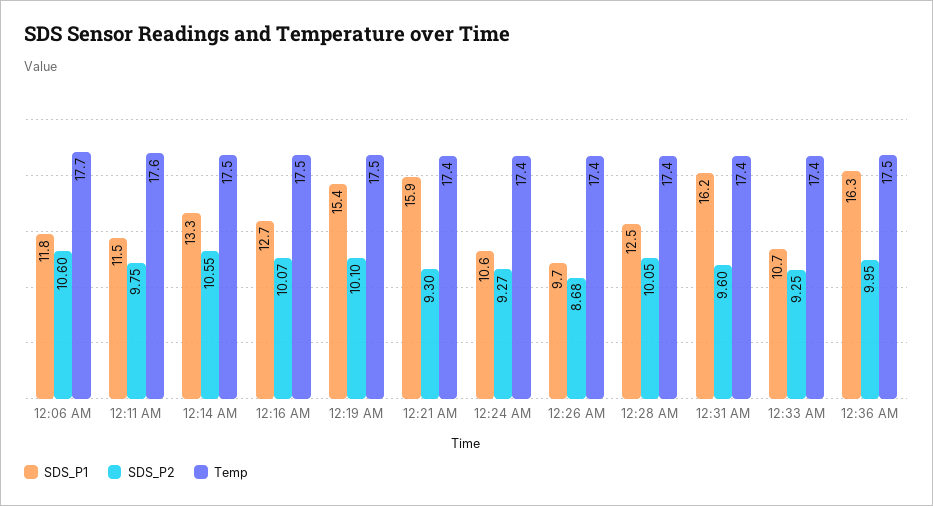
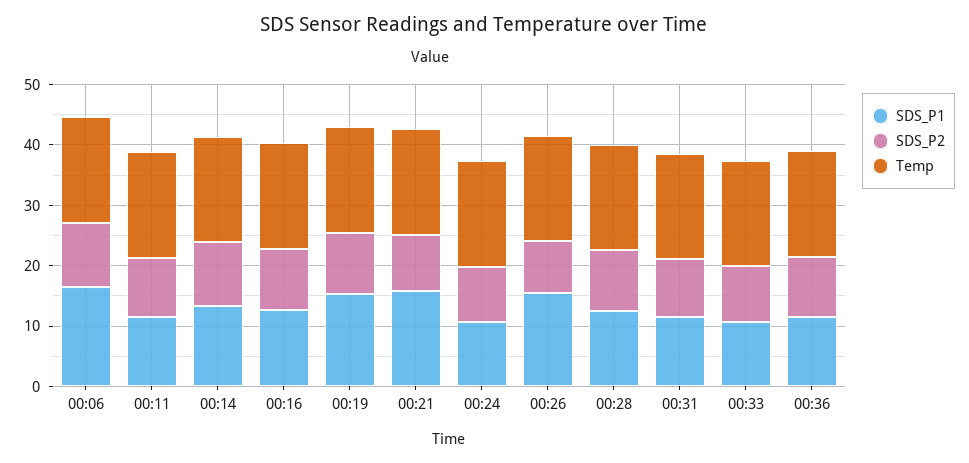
  {
    "SDS_P1": {
-     "12:06 AM": 11.8,
+     "12:06 AM": 16,
      "12:11 AM": 11.5,
      "12:14 AM": 13.3,
      "12:16 AM": 12.7,
      "12:19 AM": 15.4,
      "12:21 AM": 15.9,
      "12:24 AM": 10.6,
-     "12:26 AM": 9.7,
+     "12:26 AM": 16,
      "12:28 AM": 12.5,
-     "12:31 AM": 16.2,
+     "12:31 AM": 12,
      "12:33 AM": 10.7,
-     "12:36 AM": 16.3
+     "12:36 AM": 12
    },
    "SDS_P2": {
      "12:06 AM": 10.6,
      "12:11 AM": 9.75,
      "12:14 AM": 10.55,
      "12:16 AM": 10.07,
      "12:19 AM": 10.1,
      "12:21 AM": 9.3,
      "12:24 AM": 9.27,
      "12:26 AM": 8.68,
      "12:28 AM": 10.05,
      "12:31 AM": 9.6,
      "12:33 AM": 9.25,
      "12:36 AM": 9.95
    },
    "Temp": {
      "12:06 AM": 17.7,
      "12:11 AM": 17.6,
      "12:14 AM": 17.5,
      "12:16 AM": 17.5,
      "12:19 AM": 17.5,
      "12:21 AM": 17.4,
      "12:24 AM": 17.4,
      "12:26 AM": 17.4,
      "12:28 AM": 17.4,
      "12:31 AM": 17.4,
      "12:33 AM": 17.4,
      "12:36 AM": 17.5
    }
  }

